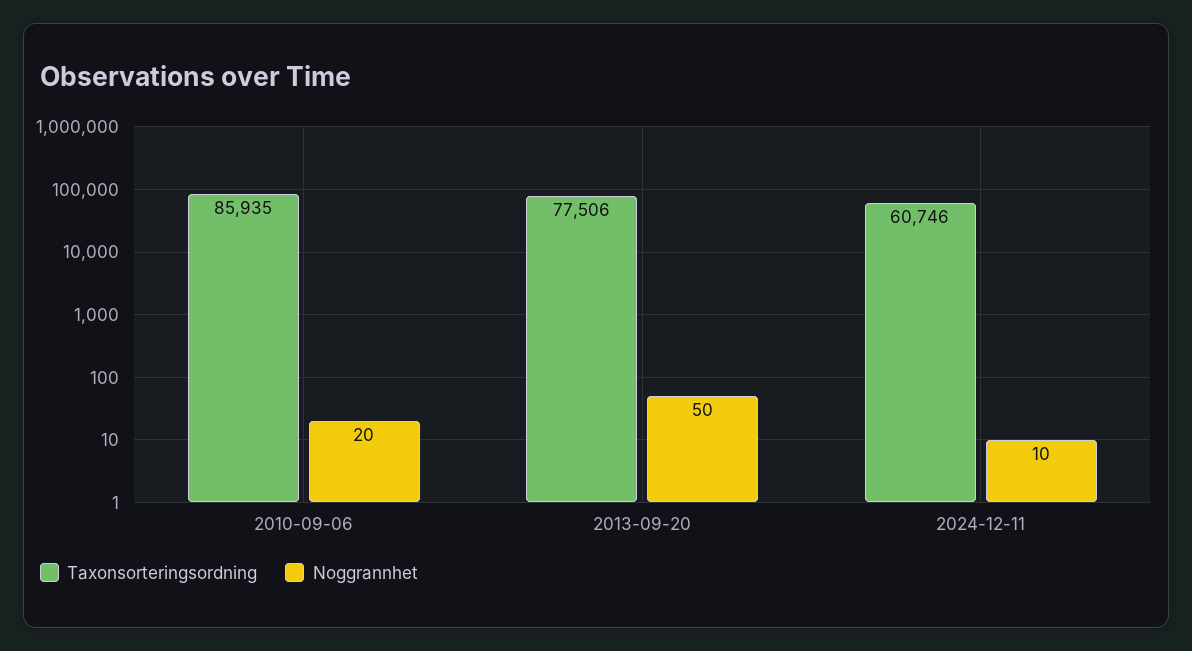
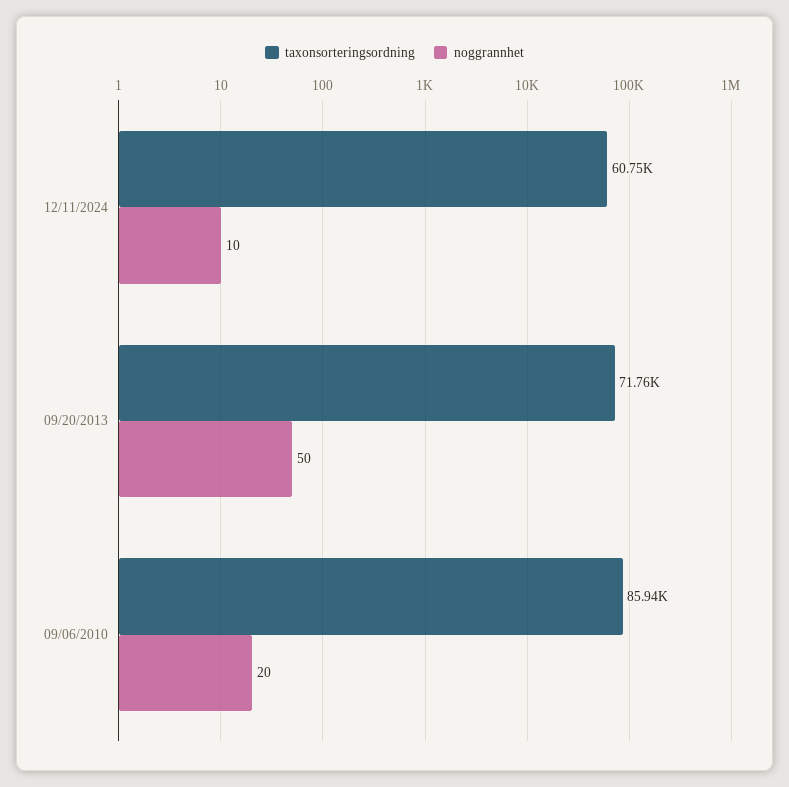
  {
    "Taxonsorteringsordning": {
      "2010-09-06": 85935,
-     "2013-09-20": 77506,
+     "2013-09-20": 71760,
      "2024-12-11": 60746
    },
    "Noggrannhet": {
      "2010-09-06": 20,
      "2013-09-20": 50,
      "2024-12-11": 10
    }
  }

